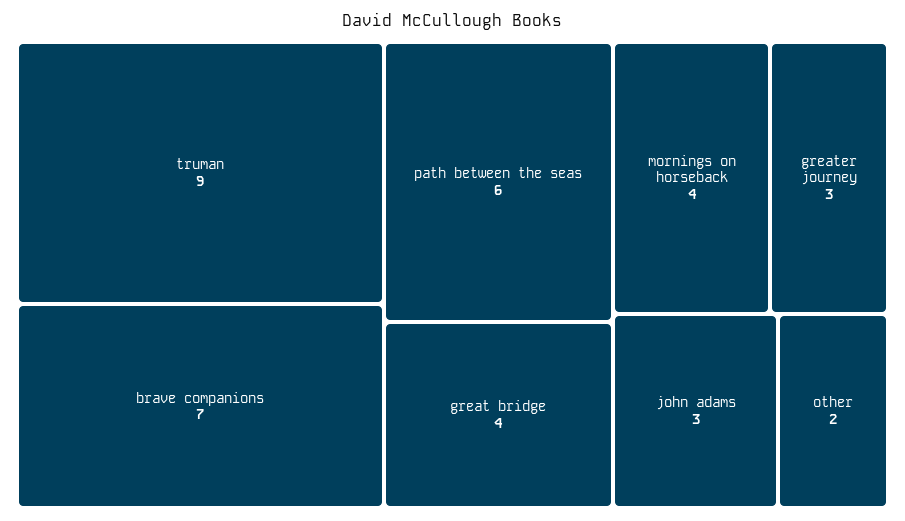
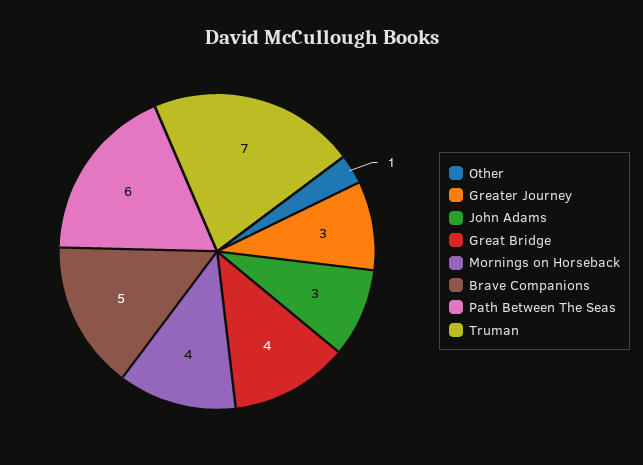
  {
-   "truman": 9,
+   "truman": 7,
-   "brave companions": 7,
+   "brave companions": 5,
    "path between the seas": 6,
    "great bridge": 4,
    "mornings on horseback": 4,
    "greater journey": 3,
    "john adams": 3,
-   "other": 2
+   "other": 1
  }

